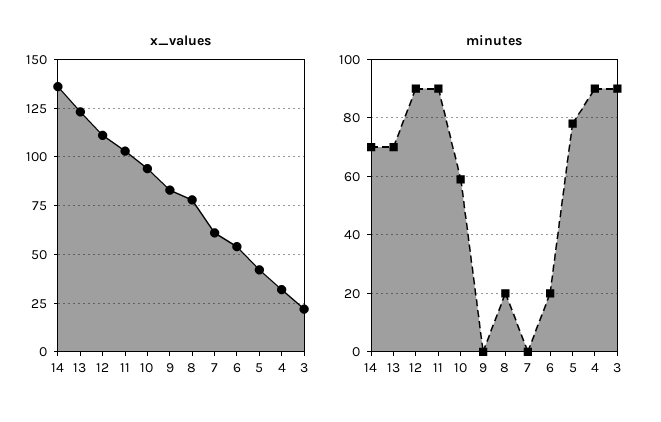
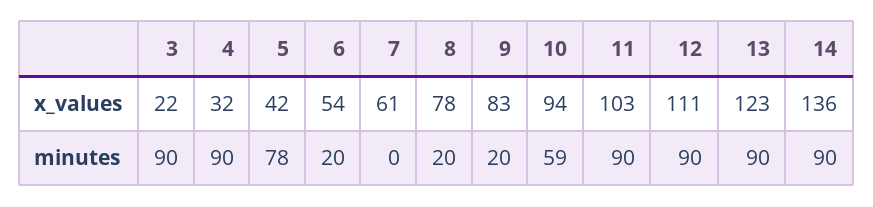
  {
    "x_values": {
      "14": 136,
      "13": 123,
      "12": 111,
      "11": 103,
      "10": 94,
      "9": 83,
      "8": 78,
      "7": 61,
      "6": 54,
      "5": 42,
      "4": 32,
      "3": 22
    },
    "minutes": {
-     "14": 70,
+     "14": 90,
-     "13": 70,
+     "13": 90,
      "12": 90,
      "11": 90,
      "10": 59,
-     "9": 0,
+     "9": 20,
      "8": 20,
      "7": 0,
      "6": 20,
      "5": 78,
      "4": 90,
      "3": 90
    }
  }

